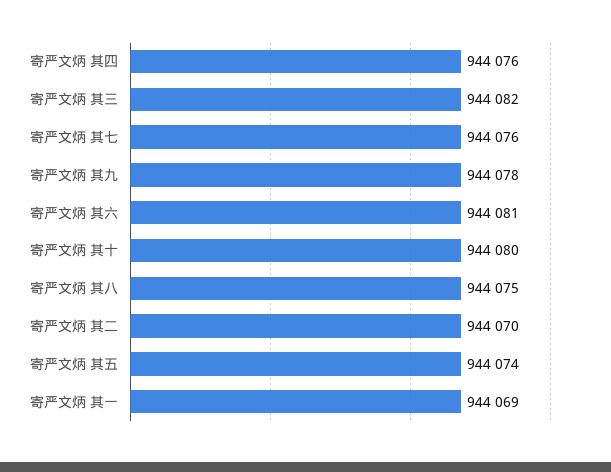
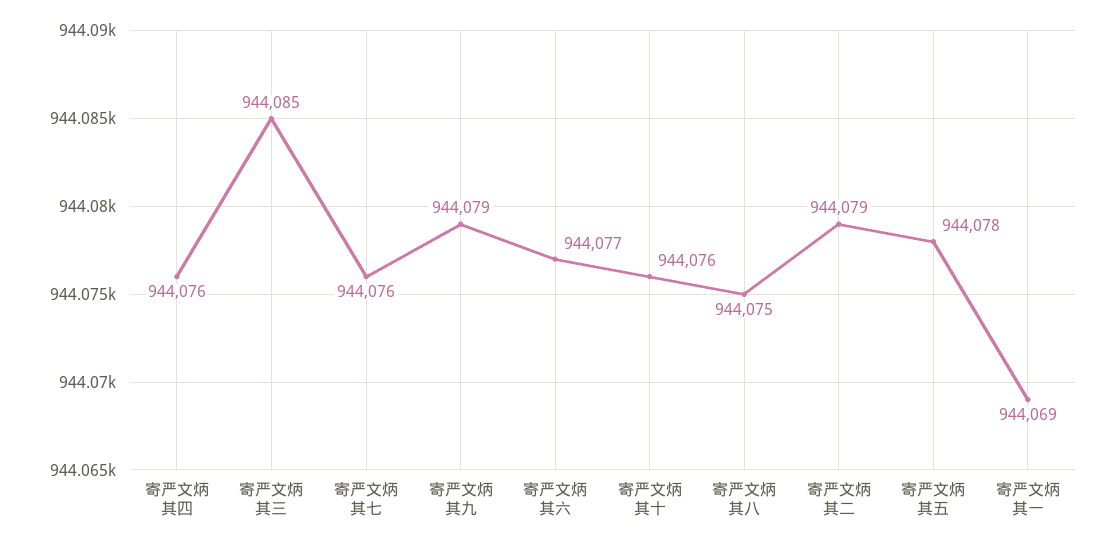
  {
    "寄严文炳 其四": 944076,
-   "寄严文炳 其三": 944082,
+   "寄严文炳 其三": 944085,
    "寄严文炳 其七": 944076,
-   "寄严文炳 其九": 944078,
+   "寄严文炳 其九": 944079,
-   "寄严文炳 其六": 944081,
+   "寄严文炳 其六": 944077,
-   "寄严文炳 其十": 944080,
+   "寄严文炳 其十": 944076,
    "寄严文炳 其八": 944075,
-   "寄严文炳 其二": 944070,
+   "寄严文炳 其二": 944079,
-   "寄严文炳 其五": 944074,
+   "寄严文炳 其五": 944078,
    "寄严文炳 其一": 944069
  }

